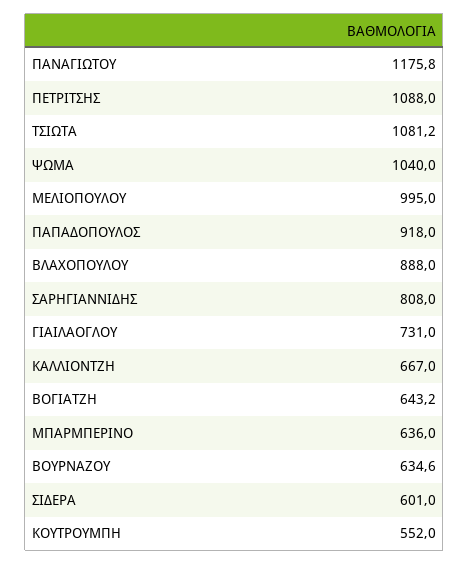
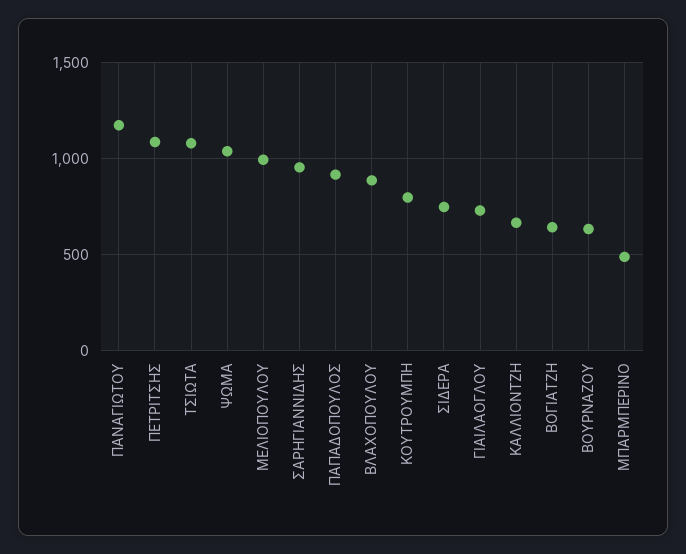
  {
    "ΠΑΝΑΓΙΩΤΟΥ": 1175.8,
    "ΠΕΤΡΙΤΣΗΣ": 1088,
    "ΤΣΙΩΤΑ": 1081.2,
    "ΨΩΜΑ": 1040,
    "ΜΕΛΙΟΠΟΥΛΟΥ": 995,
    "ΠΑΠΑΔΟΠΟΥΛΟΣ": 918,
    "ΒΛΑΧΟΠΟΥΛΟΥ": 888,
-   "ΣΑΡΗΓΙΑΝΝΙΔΗΣ": 808,
+   "ΣΑΡΗΓΙΑΝΝΙΔΗΣ": 950,
    "ΓΙΑΙΛΑΟΓΛΟΥ": 731,
    "ΚΑΛΛΙΟΝΤΖΗ": 667,
    "ΒΟΓΙΑΤΖΗ": 643.2,
-   "ΜΠΑΡΜΠΕΡΙΝΟ": 636,
+   "ΜΠΑΡΜΠΕΡΙΝΟ": 500,
    "ΒΟΥΡΝΑΖΟΥ": 634.6,
-   "ΣΙΔΕΡΑ": 601,
+   "ΣΙΔΕΡΑ": 750,
-   "ΚΟΥΤΡΟΥΜΠΗ": 552
+   "ΚΟΥΤΡΟΥΜΠΗ": 800
  }

